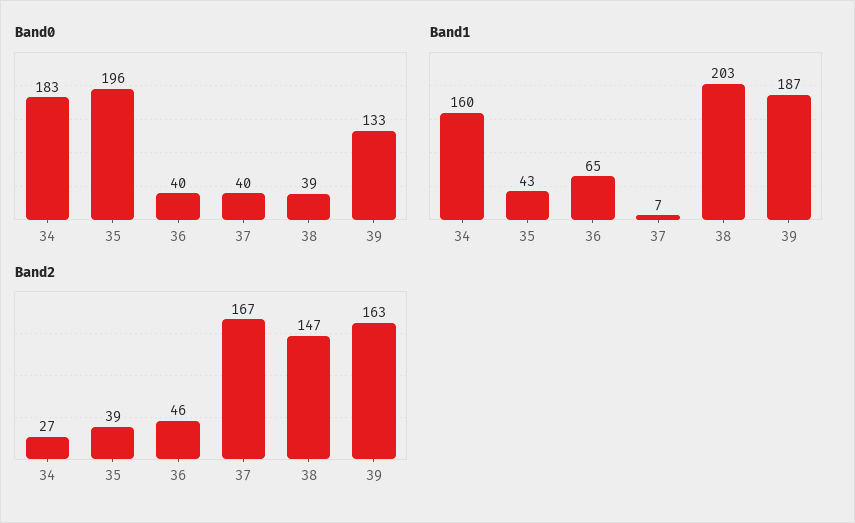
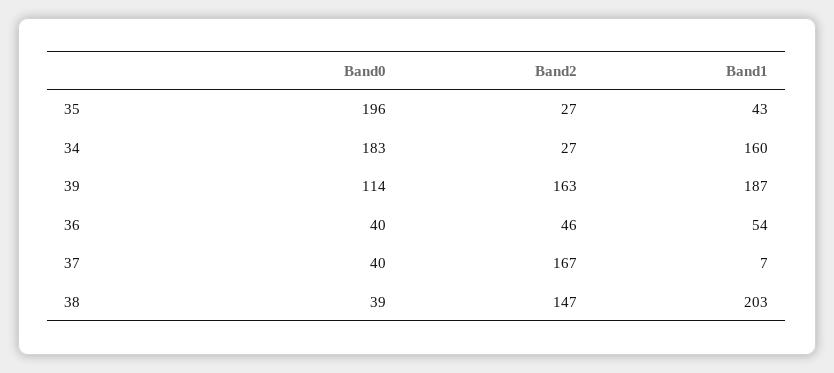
  {
    "Band0": {
      "34": 183,
      "35": 196,
      "36": 40,
      "37": 40,
      "38": 39,
-     "39": 133
+     "39": 114
    },
    "Band1": {
      "34": 160,
      "35": 43,
-     "36": 65,
+     "36": 54,
      "37": 7,
      "38": 203,
      "39": 187
    },
    "Band2": {
      "34": 27,
-     "35": 39,
+     "35": 27,
      "36": 46,
      "37": 167,
      "38": 147,
      "39": 163
    }
  }

